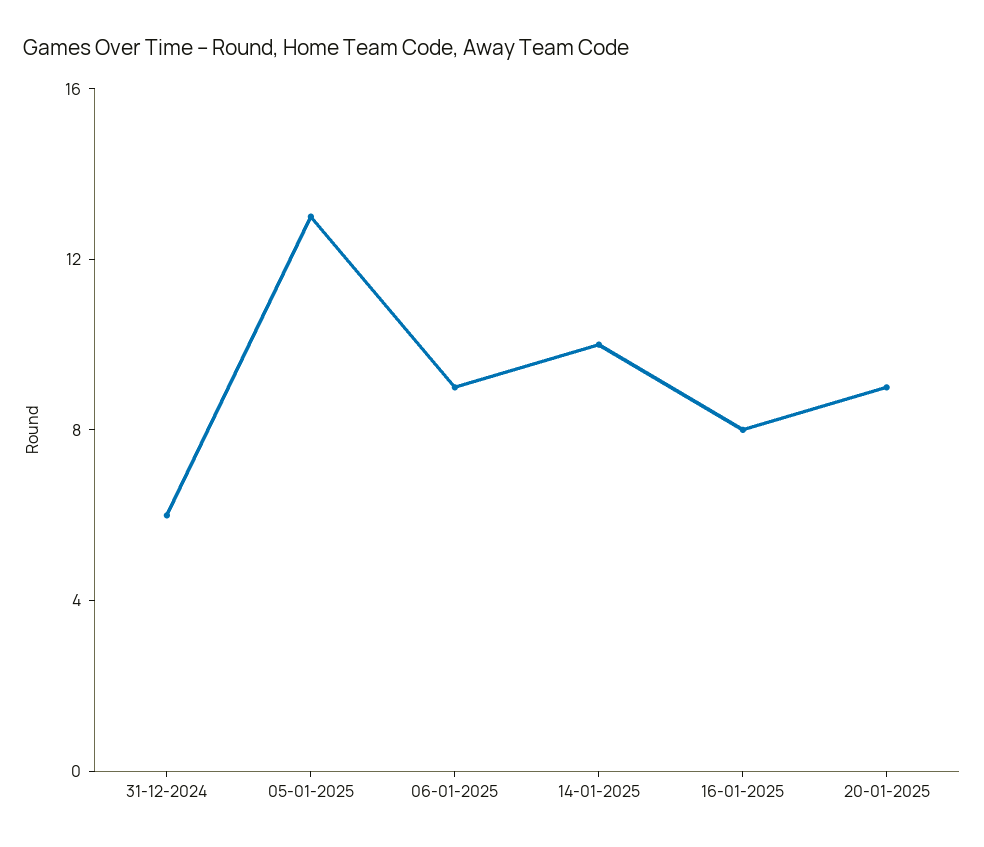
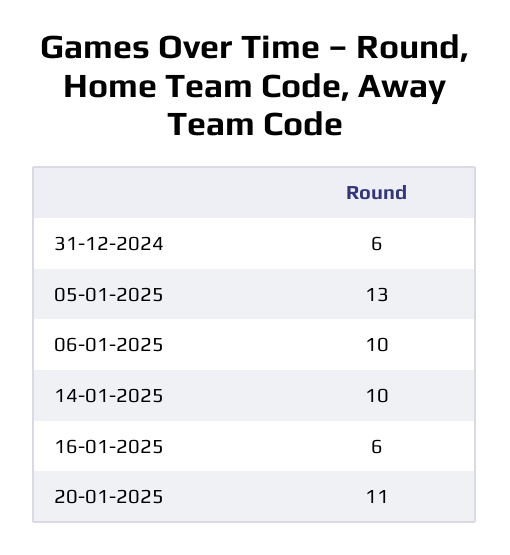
  {
    "31-12-2024": 6,
    "05-01-2025": 13,
-   "06-01-2025": 9,
+   "06-01-2025": 10,
    "14-01-2025": 10,
-   "16-01-2025": 8,
+   "16-01-2025": 6,
-   "20-01-2025": 9
+   "20-01-2025": 11
  }

